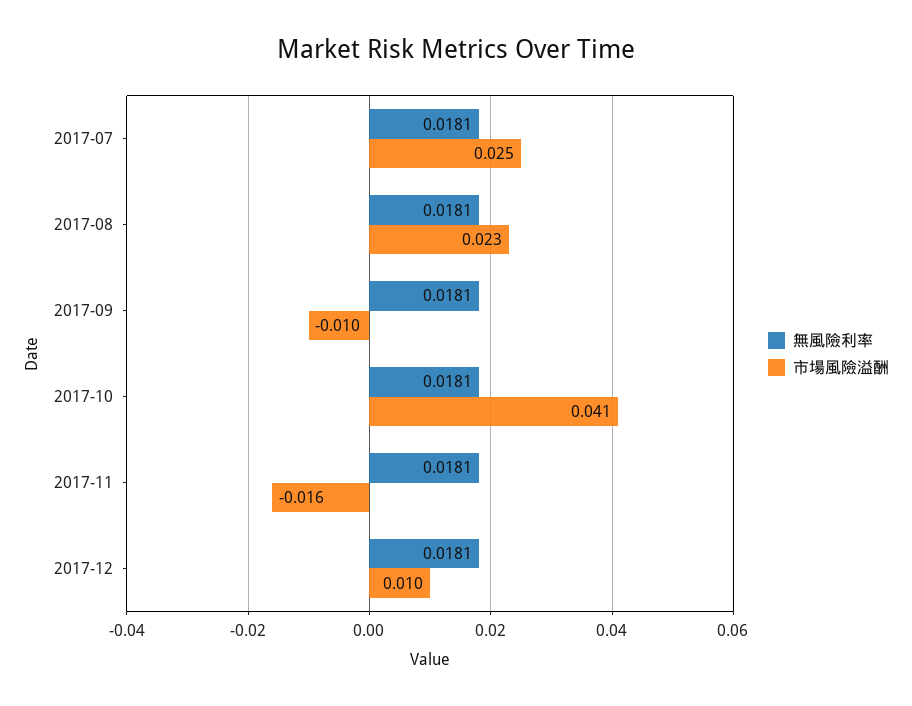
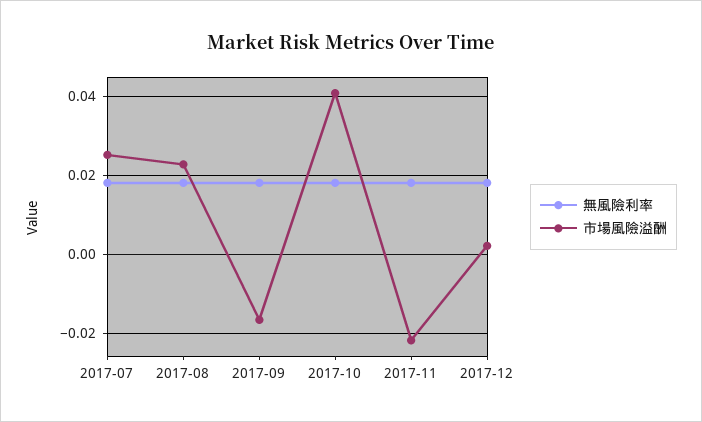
  {
    "無風險利率": {
      "2017-07": 0.0181,
      "2017-08": 0.0181,
      "2017-09": 0.0181,
      "2017-10": 0.0181,
      "2017-11": 0.0181,
      "2017-12": 0.0181
    },
    "市場風險溢酬": {
      "2017-07": 0.025,
      "2017-08": 0.023,
-     "2017-09": -0.01,
+     "2017-09": -0.016,
      "2017-10": 0.041,
-     "2017-11": -0.016,
+     "2017-11": -0.022,
-     "2017-12": 0.01
+     "2017-12": 0.002
    }
  }

